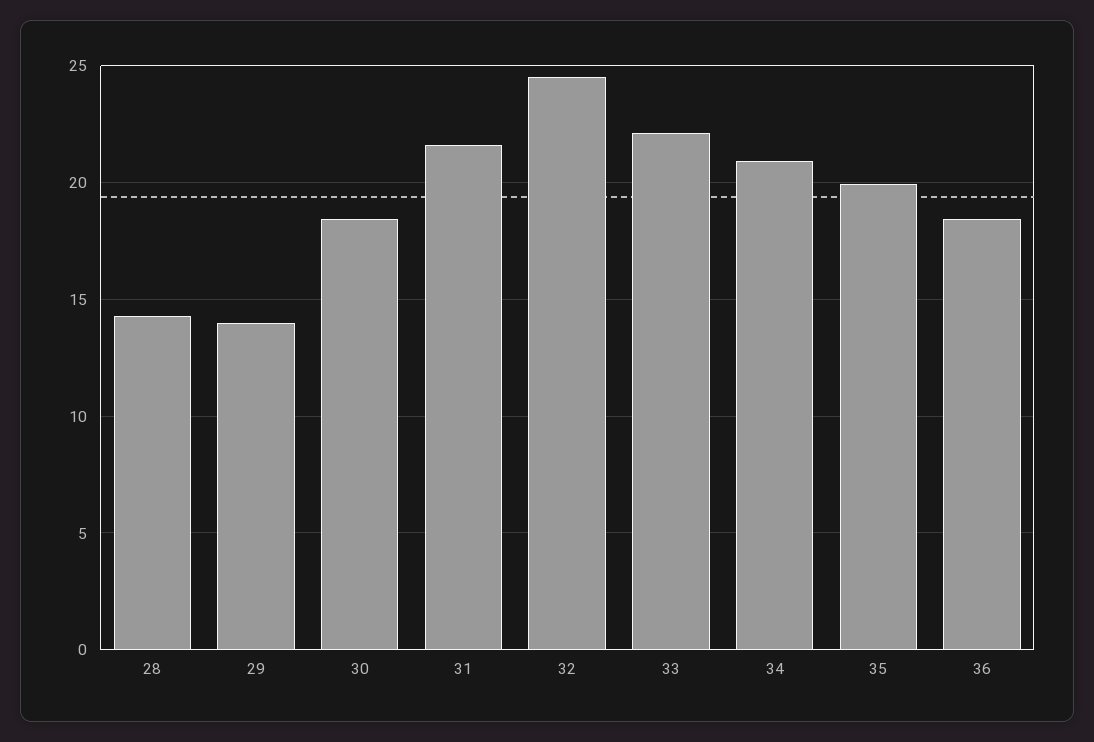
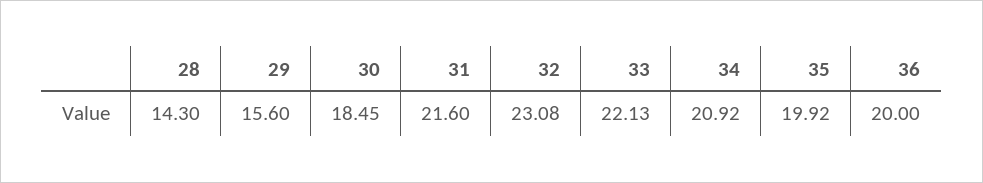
  {
    "28": 14.3,
-   "29": 14,
+   "29": 15.6,
    "30": 18.45,
    "31": 21.6,
-   "32": 24.5,
+   "32": 23.08,
    "33": 22.13,
    "34": 20.92,
    "35": 19.92,
-   "36": 18.5
+   "36": 20
  }

